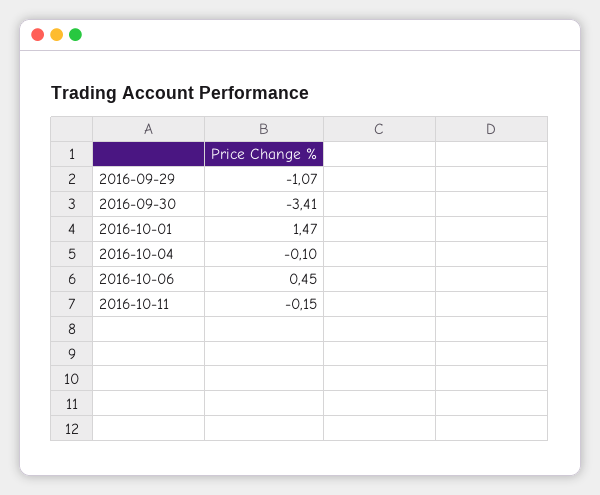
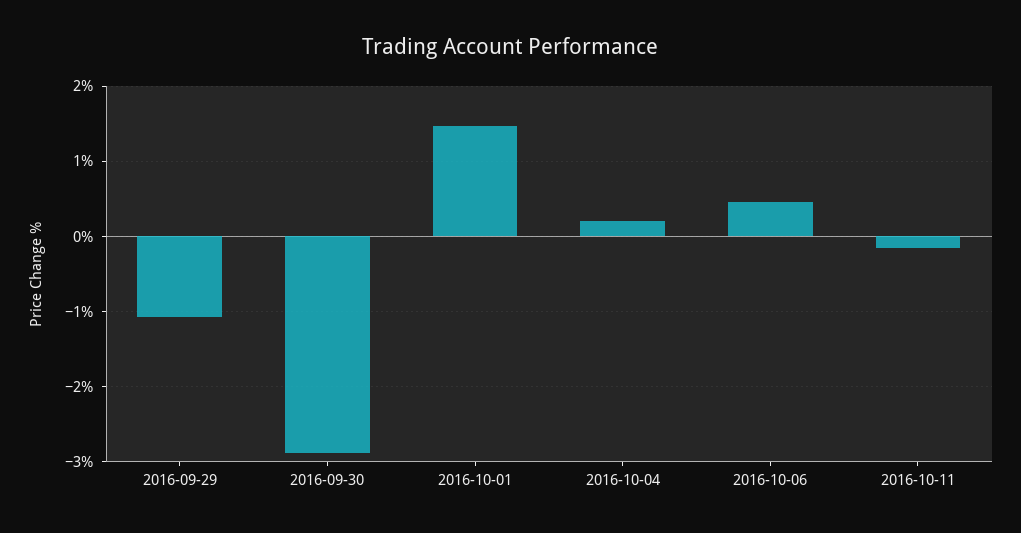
  {
    "2016-09-29": -1.07,
-   "2016-09-30": -3.41,
+   "2016-09-30": -2.9,
    "2016-10-01": 1.47,
-   "2016-10-04": -0.1,
+   "2016-10-04": 0.2,
    "2016-10-06": 0.45,
    "2016-10-11": -0.15
  }

